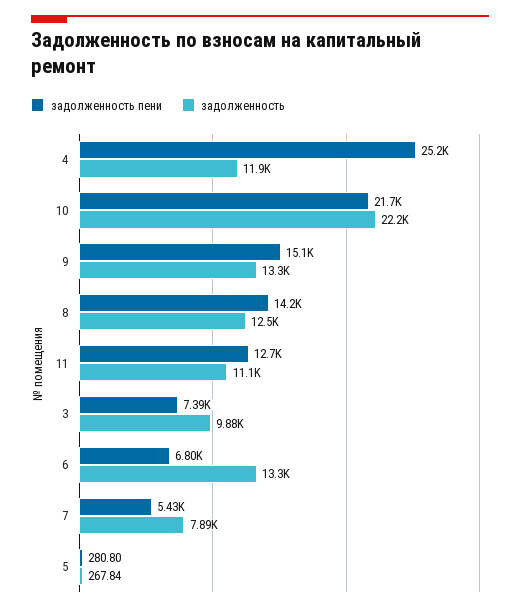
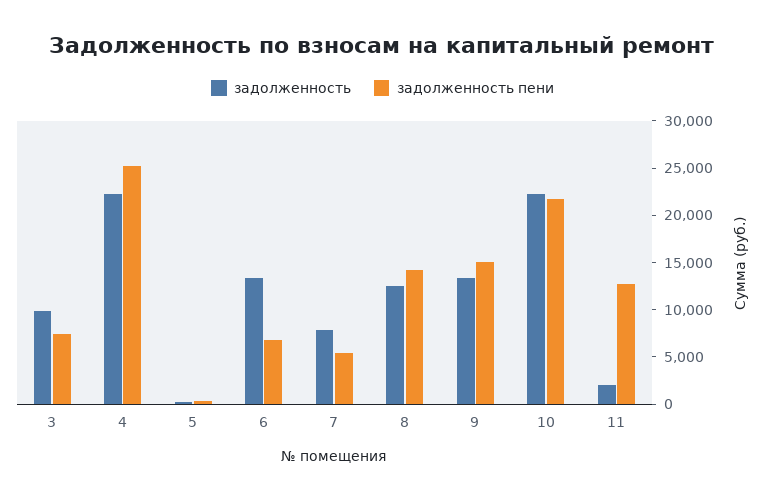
  {
    "задолженность пени": {
      "4": 25200,
      "10": 21700,
      "9": 15100,
      "8": 14200,
      "11": 12700,
      "3": 7390,
      "6": 6800,
      "7": 5430,
      "5": 280.8
    },
    "задолженность": {
-     "4": 11900,
+     "4": 22000,
      "10": 22200,
      "9": 13300,
      "8": 12500,
-     "11": 11100,
+     "11": 2000,
      "3": 9880,
      "6": 13300,
      "7": 7890,
      "5": 267.84
    }
  }

